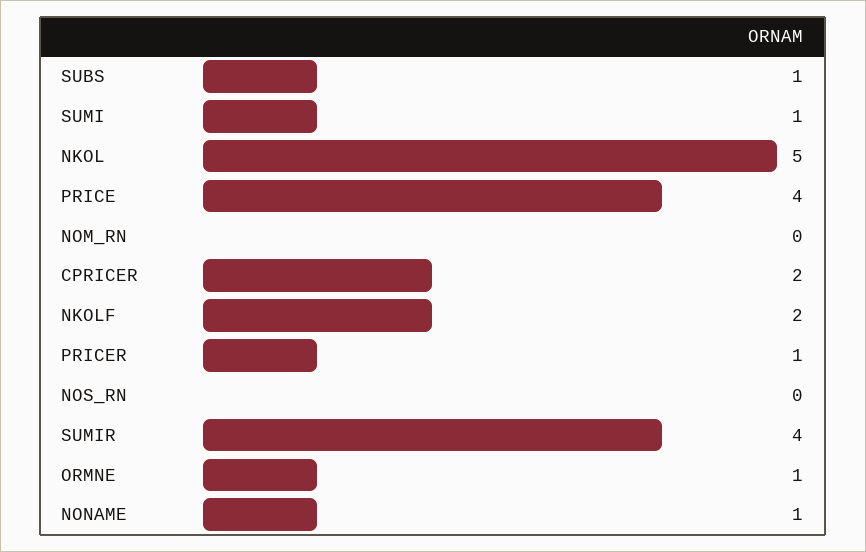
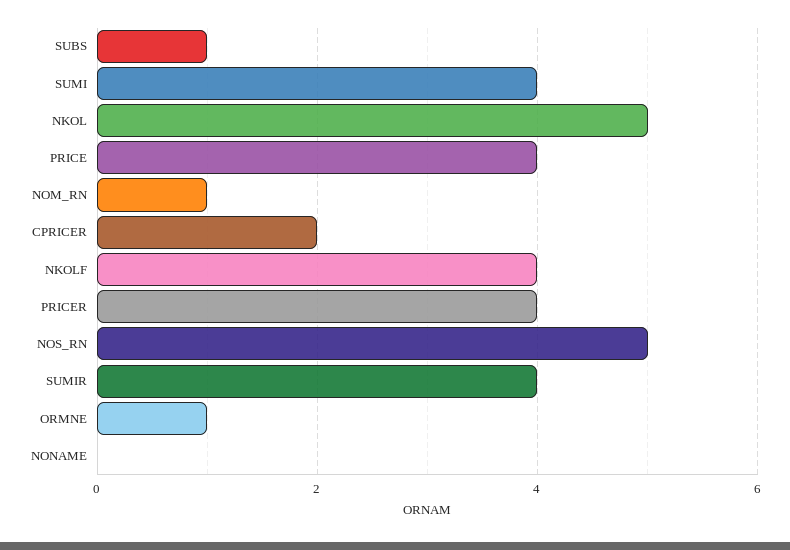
  {
    "SUBS": 1,
-   "SUMI": 1,
+   "SUMI": 4,
    "NKOL": 5,
    "PRICE": 4,
-   "NOM_RN": 0,
+   "NOM_RN": 1,
    "CPRICER": 2,
-   "NKOLF": 2,
+   "NKOLF": 4,
-   "PRICER": 1,
+   "PRICER": 4,
-   "NOS_RN": 0,
+   "NOS_RN": 5,
    "SUMIR": 4,
    "ORMNE": 1,
-   "NONAME": 1
+   "NONAME": 0
  }

